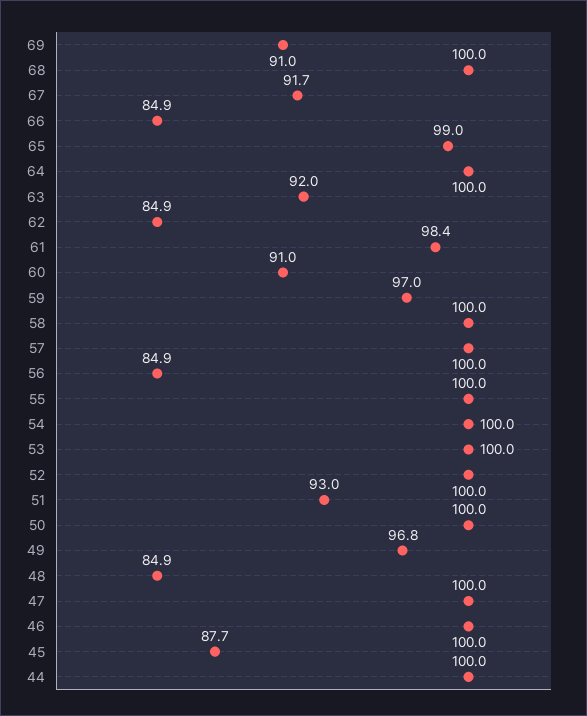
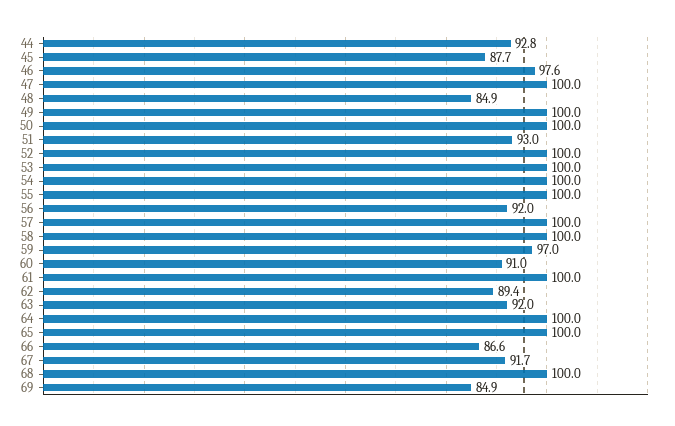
  {
-   "69": 91,
+   "69": 84.9,
    "68": 100,
    "67": 91.7,
-   "66": 84.9,
+   "66": 86.6,
-   "65": 99,
+   "65": 100,
    "64": 100,
    "63": 92,
-   "62": 84.9,
+   "62": 89.4,
-   "61": 98.4,
+   "61": 100,
    "60": 91,
    "59": 97,
    "58": 100,
    "57": 100,
-   "56": 84.9,
+   "56": 92,
    "55": 100,
    "54": 100,
    "53": 100,
    "52": 100,
    "51": 93,
    "50": 100,
-   "49": 96.8,
+   "49": 100,
    "48": 84.9,
    "47": 100,
-   "46": 100,
+   "46": 97.6,
    "45": 87.7,
-   "44": 100
+   "44": 92.8
  }

